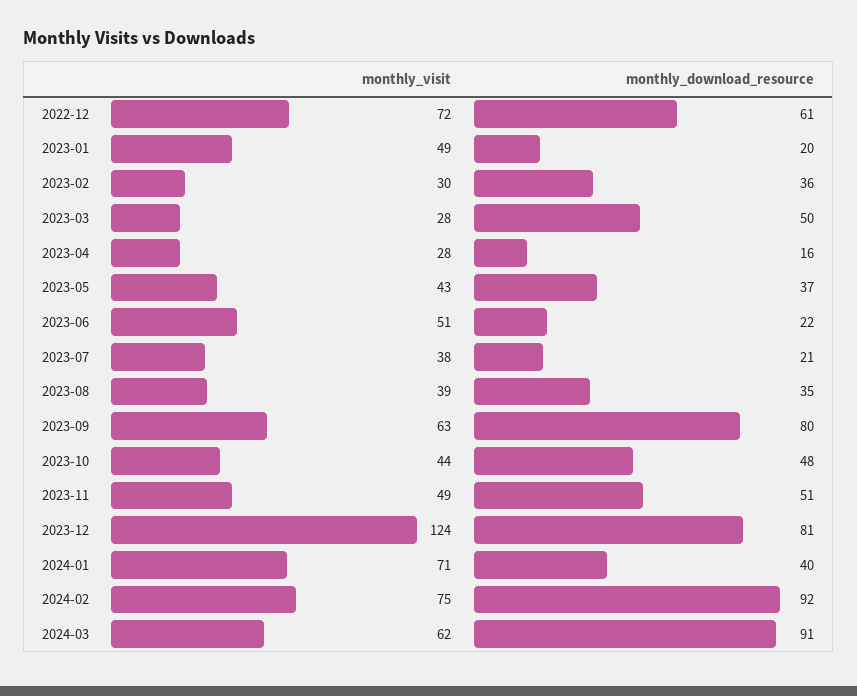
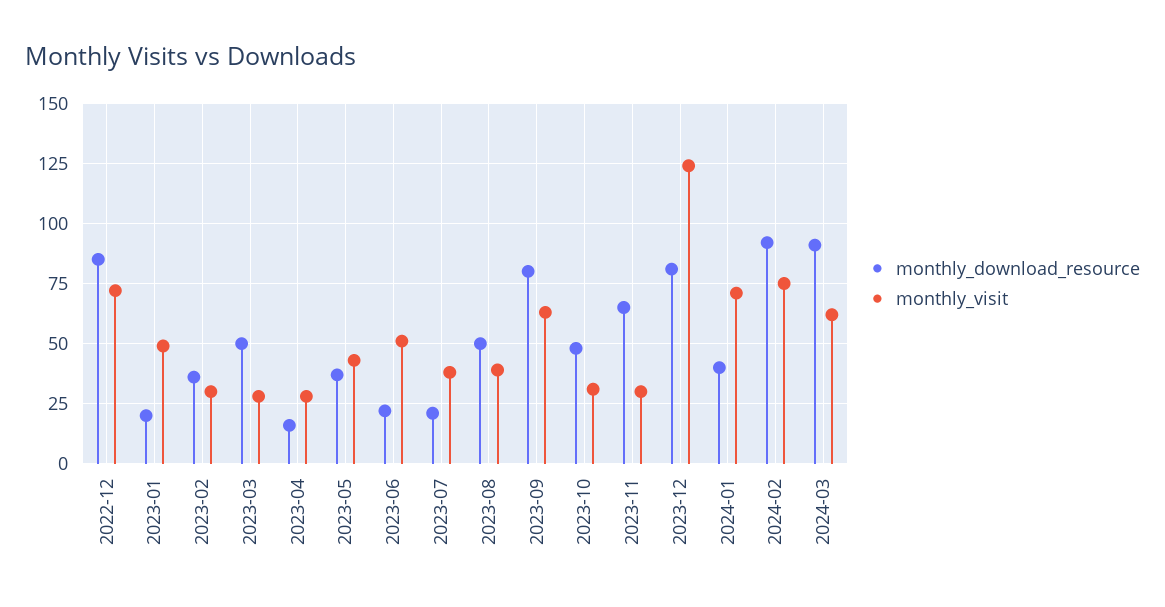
  {
    "monthly_visit": {
      "2022-12": 72,
      "2023-01": 49,
      "2023-02": 30,
      "2023-03": 28,
      "2023-04": 28,
      "2023-05": 43,
      "2023-06": 51,
      "2023-07": 38,
      "2023-08": 39,
      "2023-09": 63,
-     "2023-10": 44,
+     "2023-10": 30,
-     "2023-11": 49,
+     "2023-11": 30,
      "2023-12": 124,
      "2024-01": 71,
      "2024-02": 75,
      "2024-03": 62
    },
    "monthly_download_resource": {
-     "2022-12": 61,
+     "2022-12": 85,
      "2023-01": 20,
      "2023-02": 36,
      "2023-03": 50,
      "2023-04": 16,
      "2023-05": 37,
      "2023-06": 22,
      "2023-07": 21,
-     "2023-08": 35,
+     "2023-08": 50,
      "2023-09": 80,
      "2023-10": 48,
-     "2023-11": 51,
+     "2023-11": 65,
      "2023-12": 81,
      "2024-01": 40,
      "2024-02": 92,
      "2024-03": 91
    }
  }

